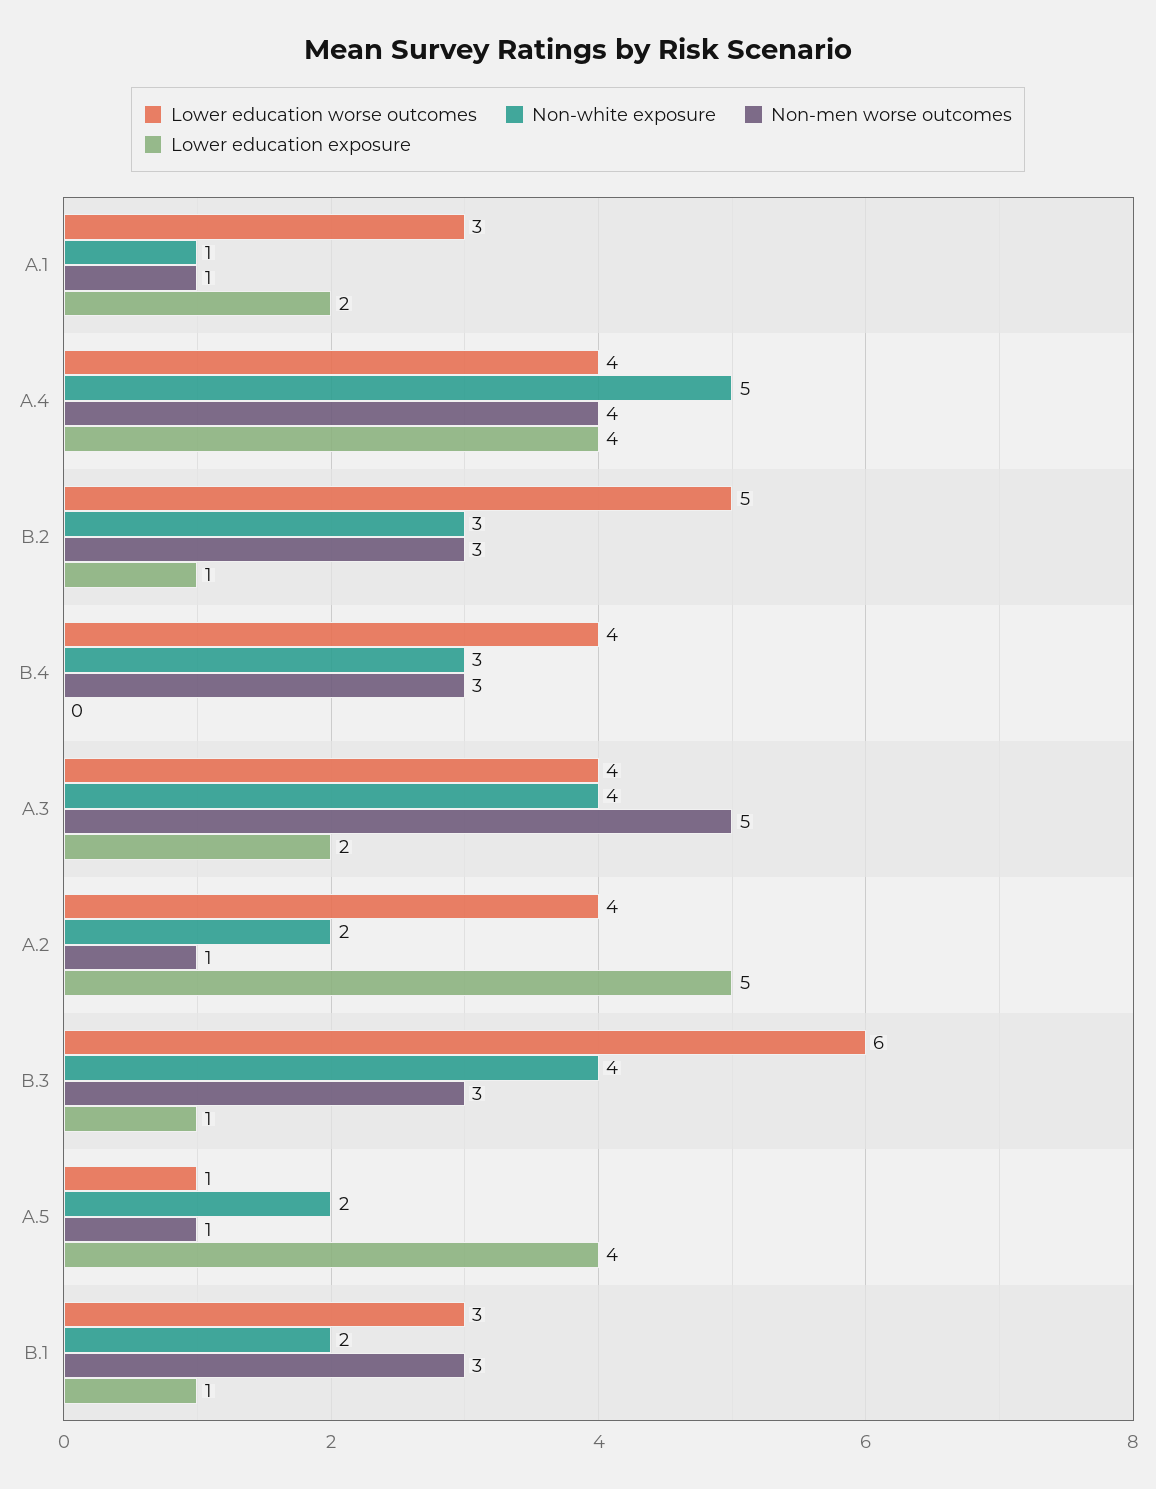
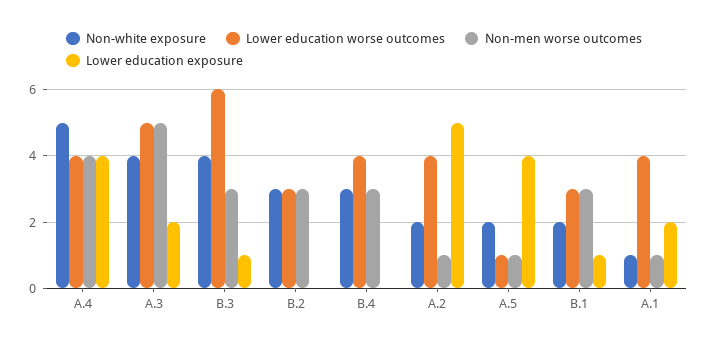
  {
    "Lower education worse outcomes": {
-     "A.1": 3,
+     "A.1": 4,
      "A.4": 4,
-     "B.2": 5,
+     "B.2": 3,
      "B.4": 4,
-     "A.3": 4,
+     "A.3": 5,
      "A.2": 4,
      "B.3": 6,
      "A.5": 1,
      "B.1": 3
    },
    "Non-white exposure": {
      "A.1": 1,
      "A.4": 5,
      "B.2": 3,
      "B.4": 3,
      "A.3": 4,
      "A.2": 2,
      "B.3": 4,
      "A.5": 2,
      "B.1": 2
    },
    "Non-men worse outcomes": {
      "A.1": 1,
      "A.4": 4,
      "B.2": 3,
      "B.4": 3,
      "A.3": 5,
      "A.2": 1,
      "B.3": 3,
      "A.5": 1,
      "B.1": 3
    },
    "Lower education exposure": {
      "A.1": 2,
      "A.4": 4,
-     "B.2": 1,
+     "B.2": 0,
      "B.4": 0,
      "A.3": 2,
      "A.2": 5,
      "B.3": 1,
      "A.5": 4,
      "B.1": 1
    }
  }

